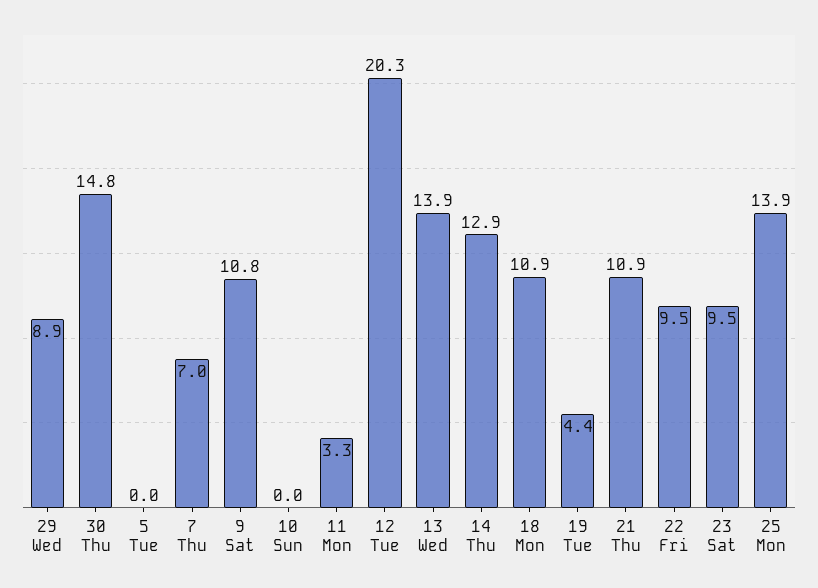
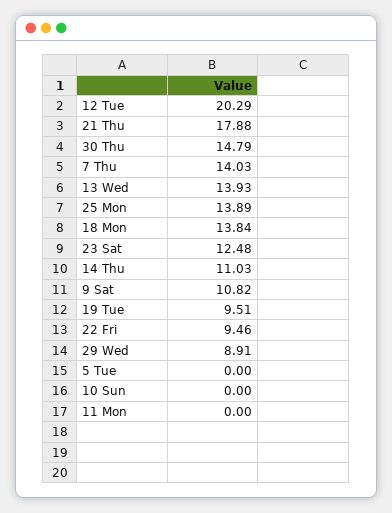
  {
    "29 Wed": 8.91,
    "30 Thu": 14.79,
    "5 Tue": 0,
-   "7 Thu": 7,
+   "7 Thu": 14.03,
    "9 Sat": 10.82,
    "10 Sun": 0,
-   "11 Mon": 3.3,
+   "11 Mon": 0,
    "12 Tue": 20.29,
    "13 Wed": 13.93,
-   "14 Thu": 12.9,
+   "14 Thu": 11.03,
-   "18 Mon": 10.9,
+   "18 Mon": 13.84,
-   "19 Tue": 4.4,
+   "19 Tue": 9.51,
-   "21 Thu": 10.9,
+   "21 Thu": 17.88,
    "22 Fri": 9.46,
-   "23 Sat": 9.5,
+   "23 Sat": 12.48,
    "25 Mon": 13.89
  }

